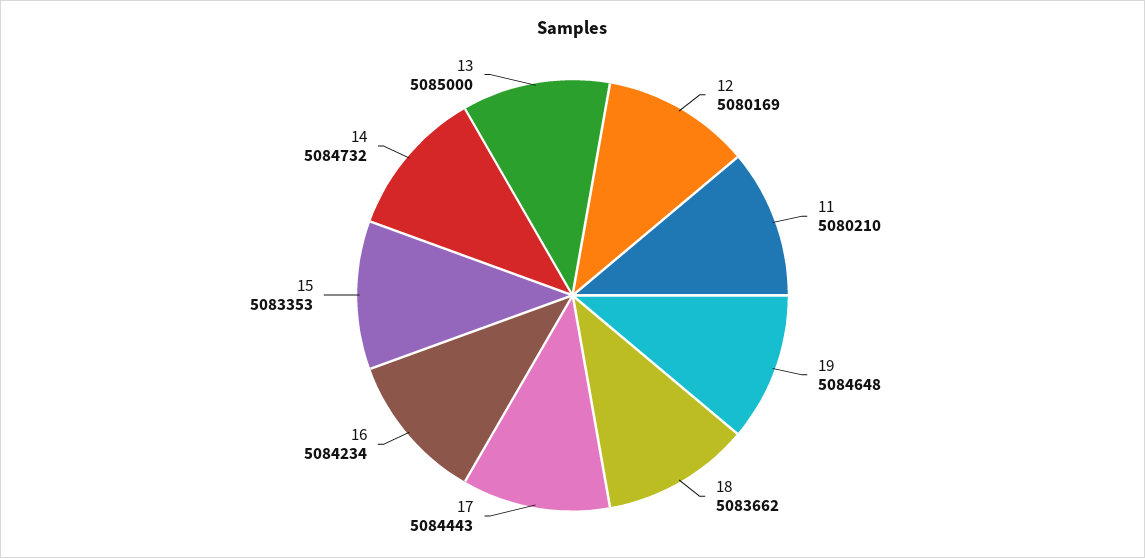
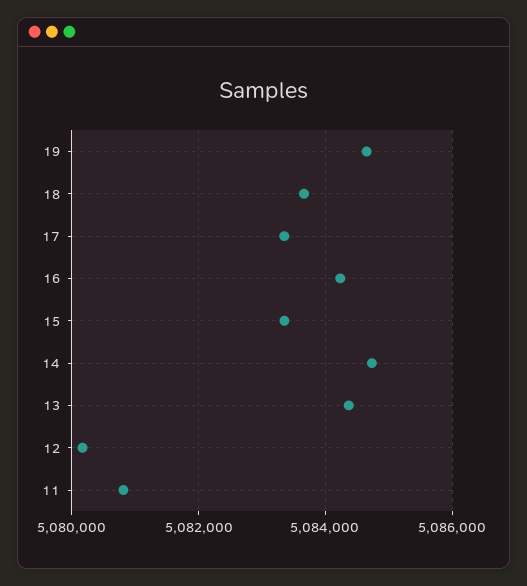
  {
    "12": 5080169,
-   "11": 5080210,
+   "11": 5080800,
    "19": 5084648,
    "18": 5083662,
-   "17": 5084443,
+   "17": 5083400,
    "16": 5084234,
    "15": 5083353,
    "14": 5084732,
-   "13": 5085000
+   "13": 5084400
  }

